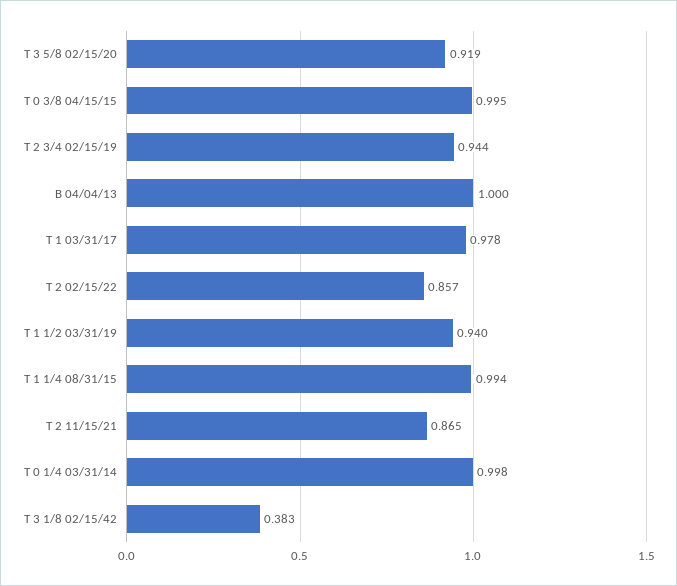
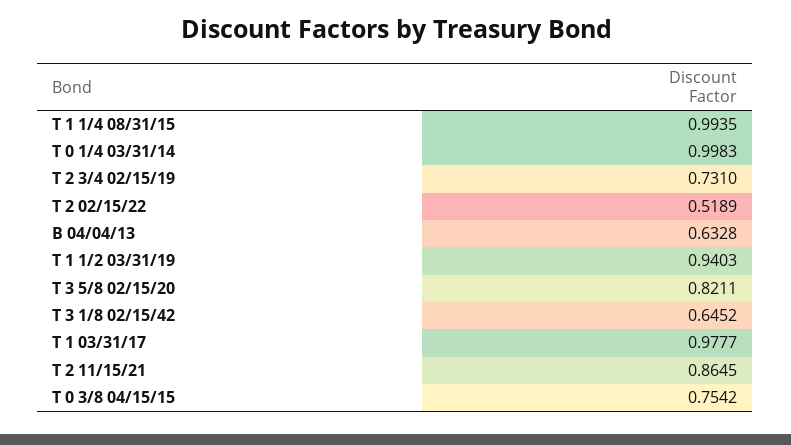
  {
-   "T 3 5/8 02/15/20": 0.919,
+   "T 3 5/8 02/15/20": 0.8211,
-   "T 0 3/8 04/15/15": 0.995,
+   "T 0 3/8 04/15/15": 0.7542,
-   "T 2 3/4 02/15/19": 0.944,
+   "T 2 3/4 02/15/19": 0.731,
-   "B 04/04/13": 1,
+   "B 04/04/13": 0.6328,
    "T 1 03/31/17": 0.9777,
-   "T 2 02/15/22": 0.857,
+   "T 2 02/15/22": 0.5189,
    "T 1 1/2 03/31/19": 0.9403,
    "T 1 1/4 08/31/15": 0.9935,
    "T 2 11/15/21": 0.8645,
    "T 0 1/4 03/31/14": 0.9983,
-   "T 3 1/8 02/15/42": 0.383
+   "T 3 1/8 02/15/42": 0.6452
  }

